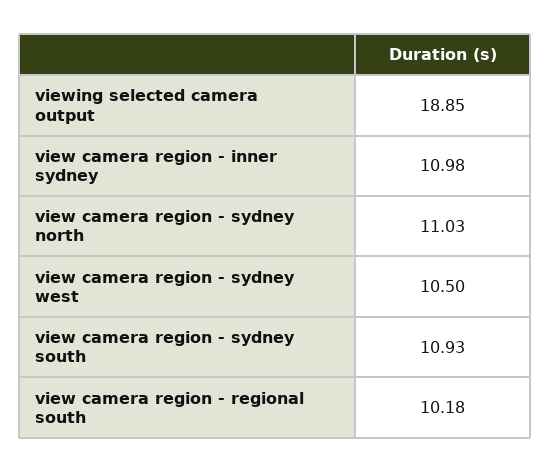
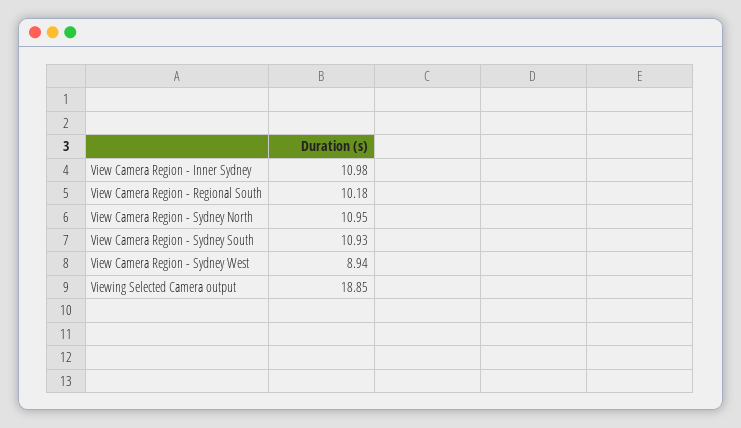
  {
    "viewing selected camera output": 18.85,
    "view camera region - inner sydney": 10.98,
-   "view camera region - sydney north": 11.03,
+   "view camera region - sydney north": 10.95,
-   "view camera region - sydney west": 10.5,
+   "view camera region - sydney west": 8.94,
    "view camera region - sydney south": 10.93,
    "view camera region - regional south": 10.18
  }

